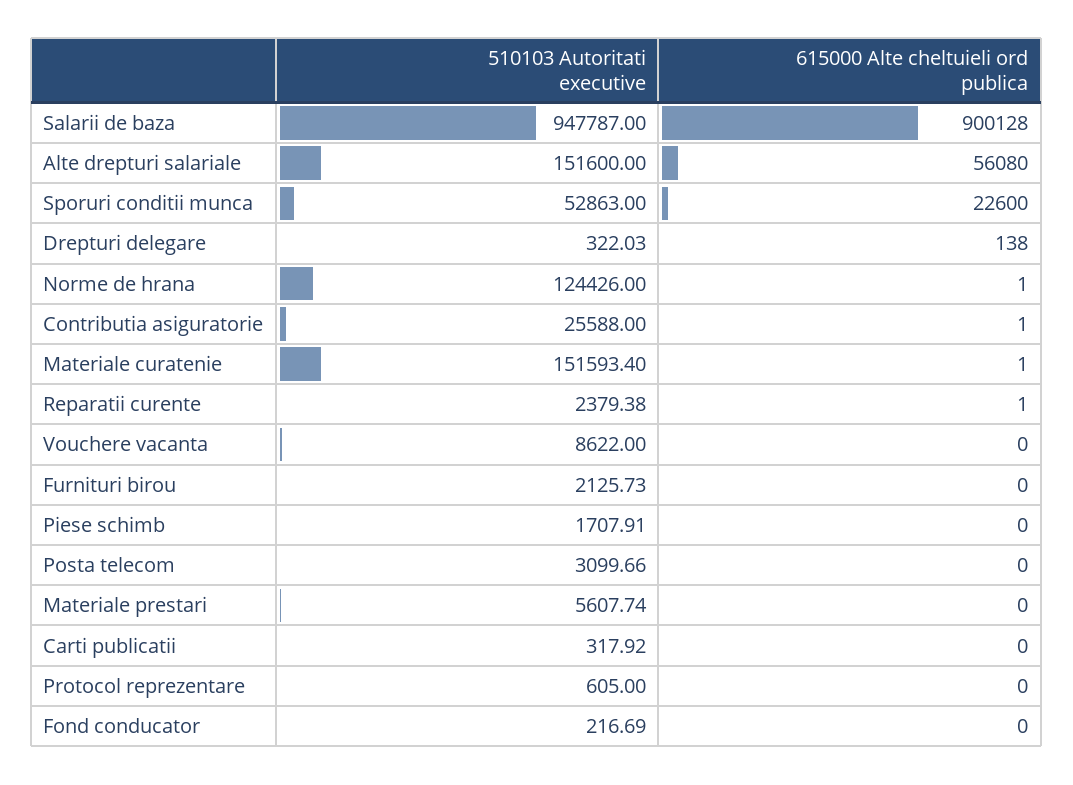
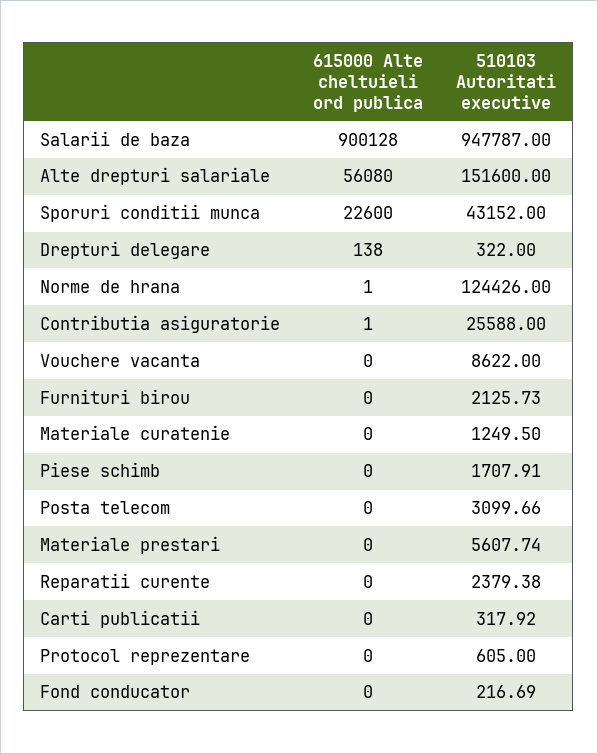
  {
    "510103 Autoritati executive": {
      "Salarii de baza": 947787,
      "Alte drepturi salariale": 151600,
-     "Sporuri conditii munca": 52863,
+     "Sporuri conditii munca": 43152,
-     "Drepturi delegare": 322.03,
+     "Drepturi delegare": 322,
      "Norme de hrana": 124426,
      "Contributia asiguratorie": 25588,
-     "Materiale curatenie": 151593.4,
+     "Materiale curatenie": 1249.5,
      "Reparatii curente": 2379.38,
      "Vouchere vacanta": 8622,
      "Furnituri birou": 2125.73,
      "Piese schimb": 1707.91,
      "Posta telecom": 3099.66,
      "Materiale prestari": 5607.74,
      "Carti publicatii": 317.92,
      "Protocol reprezentare": 605,
      "Fond conducator": 216.69
    },
    "615000 Alte cheltuieli ord publica": {
      "Salarii de baza": 900128,
      "Alte drepturi salariale": 56080,
      "Sporuri conditii munca": 22600,
      "Drepturi delegare": 138,
      "Norme de hrana": 1,
      "Contributia asiguratorie": 1,
-     "Materiale curatenie": 1,
+     "Materiale curatenie": 0,
-     "Reparatii curente": 1,
+     "Reparatii curente": 0,
      "Vouchere vacanta": 0,
      "Furnituri birou": 0,
      "Piese schimb": 0,
      "Posta telecom": 0,
      "Materiale prestari": 0,
      "Carti publicatii": 0,
      "Protocol reprezentare": 0,
      "Fond conducator": 0
    }
  }

